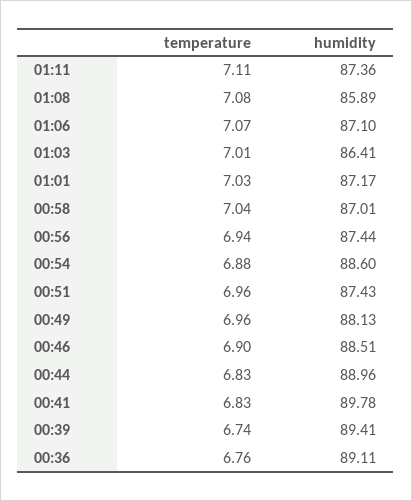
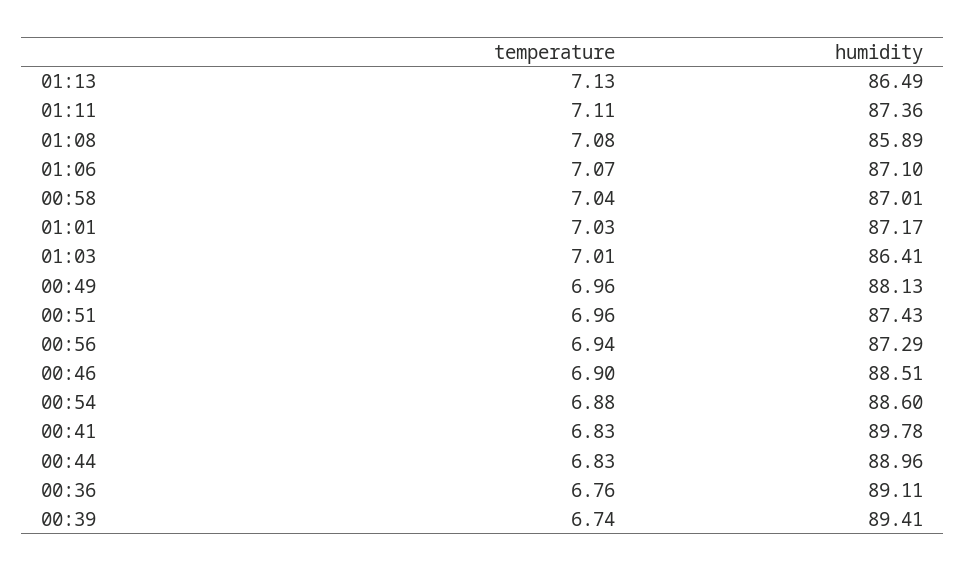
  {
    "temperature": {
      "01:11": 7.11,
      "01:08": 7.08,
      "01:06": 7.07,
      "01:03": 7.01,
      "01:01": 7.03,
      "00:58": 7.04,
      "00:56": 6.94,
      "00:54": 6.88,
      "00:51": 6.96,
      "00:49": 6.96,
      "00:46": 6.9,
      "00:44": 6.83,
      "00:41": 6.83,
      "00:39": 6.74,
-     "00:36": 6.76
+     "00:36": 6.76,
+     "01:13": 7.13
    },
    "humidity": {
      "01:11": 87.36,
      "01:08": 85.89,
      "01:06": 87.1,
      "01:03": 86.41,
      "01:01": 87.17,
      "00:58": 87.01,
-     "00:56": 87.44,
+     "00:56": 87.29,
      "00:54": 88.6,
      "00:51": 87.43,
      "00:49": 88.13,
      "00:46": 88.51,
      "00:44": 88.96,
      "00:41": 89.78,
      "00:39": 89.41,
-     "00:36": 89.11
+     "00:36": 89.11,
+     "01:13": 86.49
    }
  }

